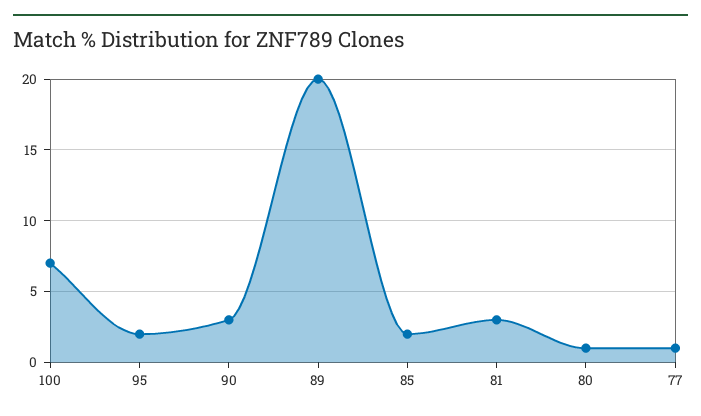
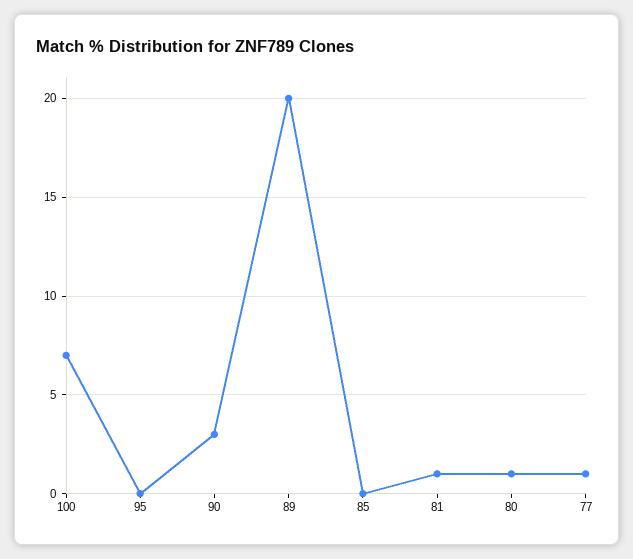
  {
    "100": 7,
-   "95": 2,
+   "95": 0,
    "90": 3,
    "89": 20,
-   "85": 2,
+   "85": 0,
-   "81": 3,
+   "81": 1,
    "80": 1,
    "77": 1
  }

